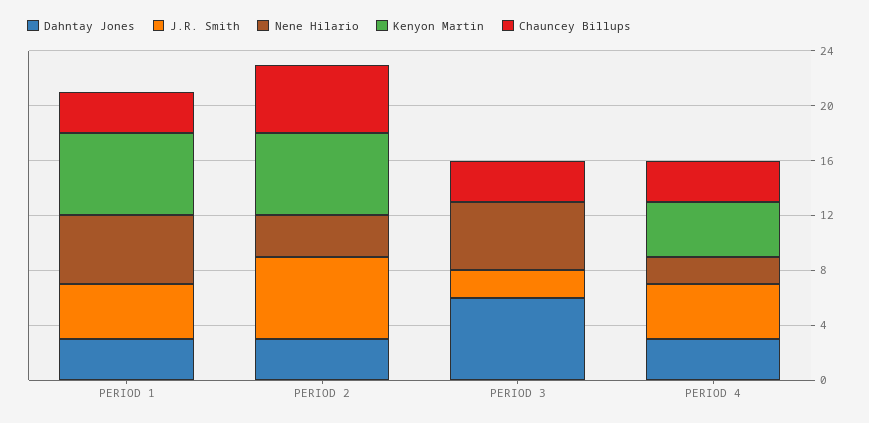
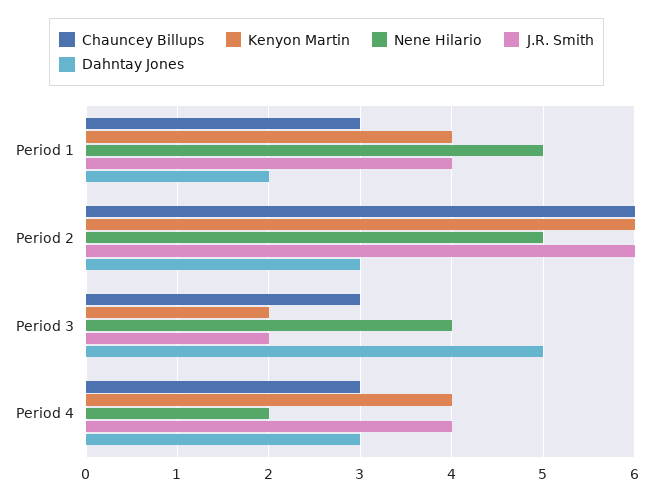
  {
    "Dahntay Jones": {
-     "PERIOD 1": 3,
+     "PERIOD 1": 2,
      "PERIOD 2": 3,
-     "PERIOD 3": 6,
+     "PERIOD 3": 5,
      "PERIOD 4": 3
    },
    "J.R. Smith": {
      "PERIOD 1": 4,
      "PERIOD 2": 6,
      "PERIOD 3": 2,
      "PERIOD 4": 4
    },
    "Nene Hilario": {
      "PERIOD 1": 5,
-     "PERIOD 2": 3,
+     "PERIOD 2": 5,
-     "PERIOD 3": 5,
+     "PERIOD 3": 4,
      "PERIOD 4": 2
    },
    "Kenyon Martin": {
-     "PERIOD 1": 6,
+     "PERIOD 1": 4,
      "PERIOD 2": 6,
-     "PERIOD 3": 0,
+     "PERIOD 3": 2,
      "PERIOD 4": 4
    },
    "Chauncey Billups": {
      "PERIOD 1": 3,
-     "PERIOD 2": 5,
+     "PERIOD 2": 6,
      "PERIOD 3": 3,
      "PERIOD 4": 3
    }
  }

